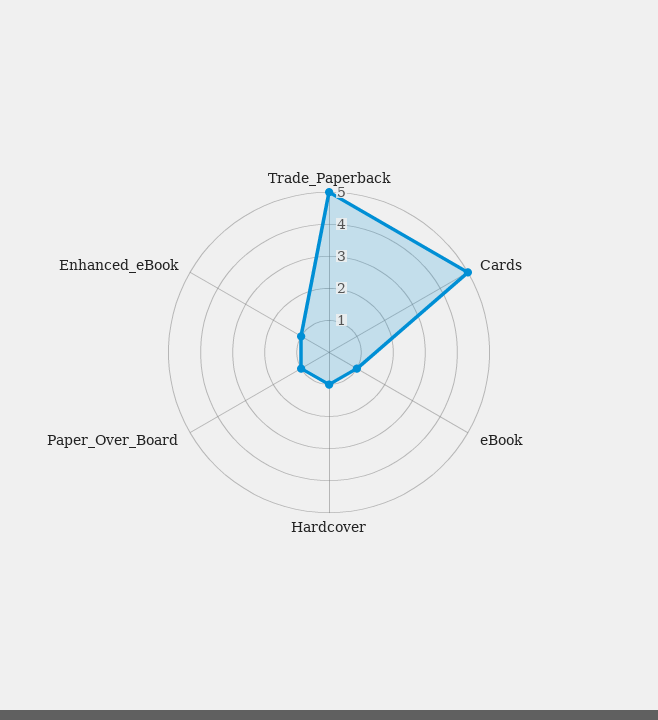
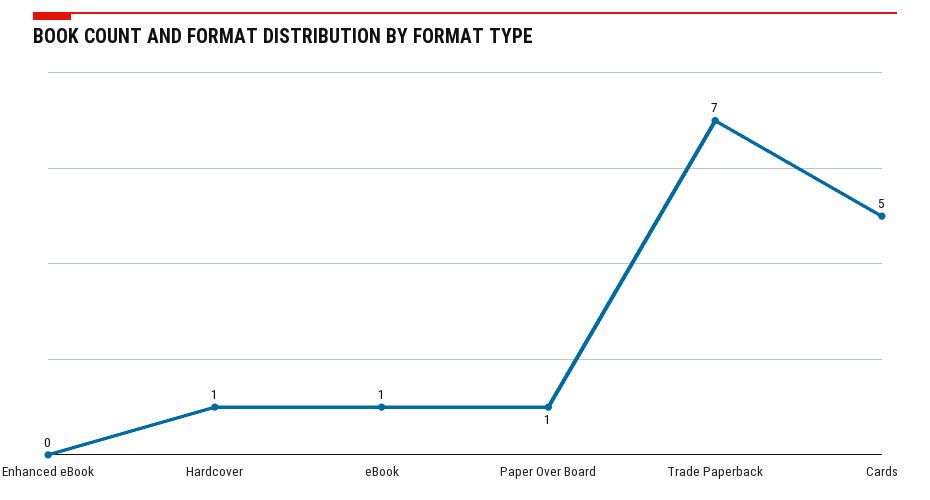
  {
-   "Trade_Paperback": 5,
+   "Trade_Paperback": 7,
    "Cards": 5,
    "eBook": 1,
    "Hardcover": 1,
    "Paper_Over_Board": 1,
-   "Enhanced_eBook": 1
+   "Enhanced_eBook": 0
  }

